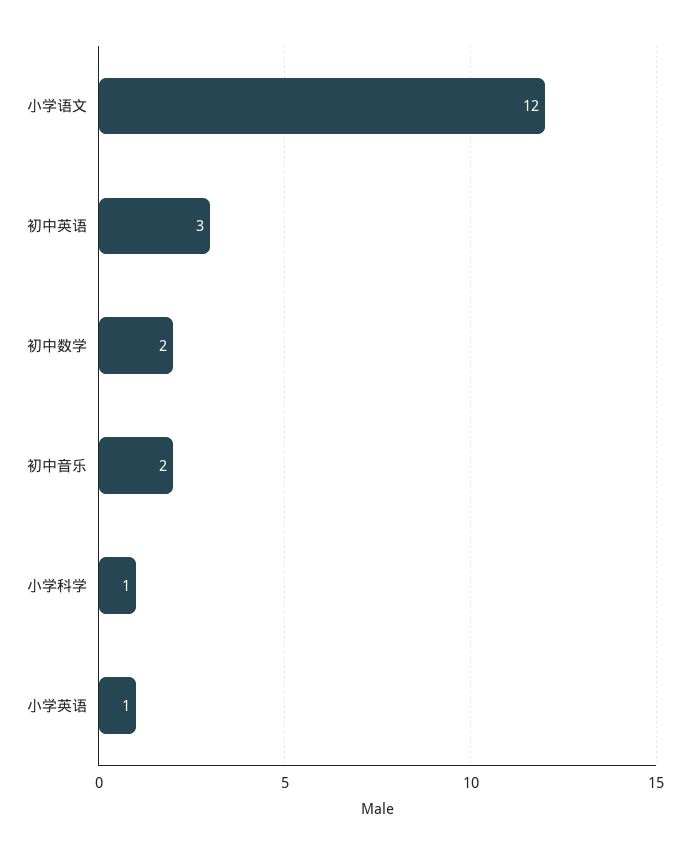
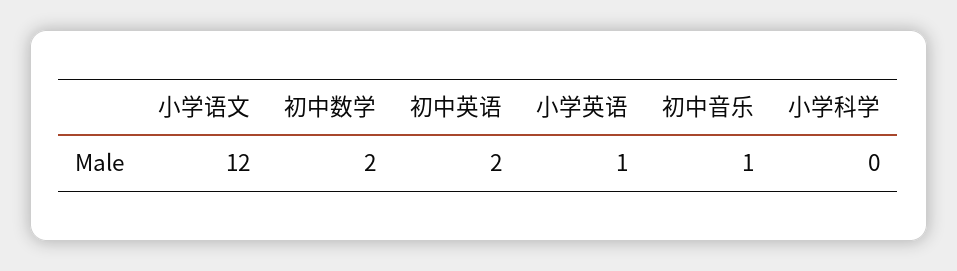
  {
    "小学语文": 12,
-   "初中英语": 3,
+   "初中英语": 2,
    "初中数学": 2,
-   "初中音乐": 2,
+   "初中音乐": 1,
-   "小学科学": 1,
+   "小学科学": 0,
    "小学英语": 1
  }

